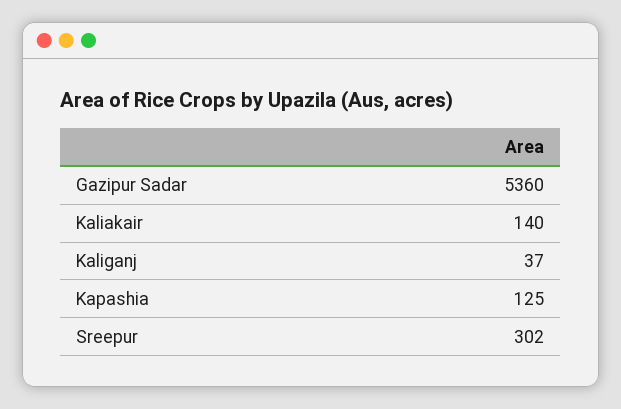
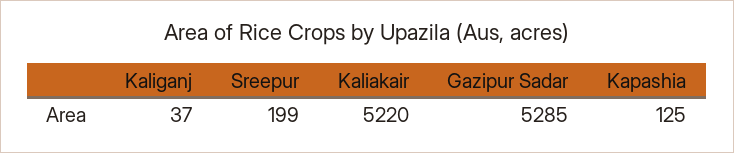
  {
-   "Gazipur Sadar": 5360,
+   "Gazipur Sadar": 5285,
-   "Kaliakair": 140,
+   "Kaliakair": 5220,
    "Kaliganj": 37,
    "Kapashia": 125,
-   "Sreepur": 302
+   "Sreepur": 199
  }

